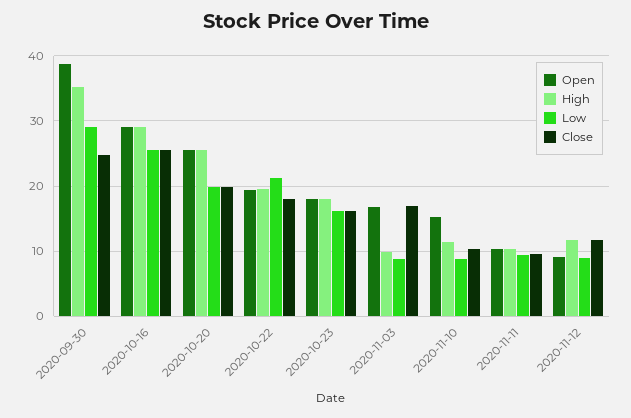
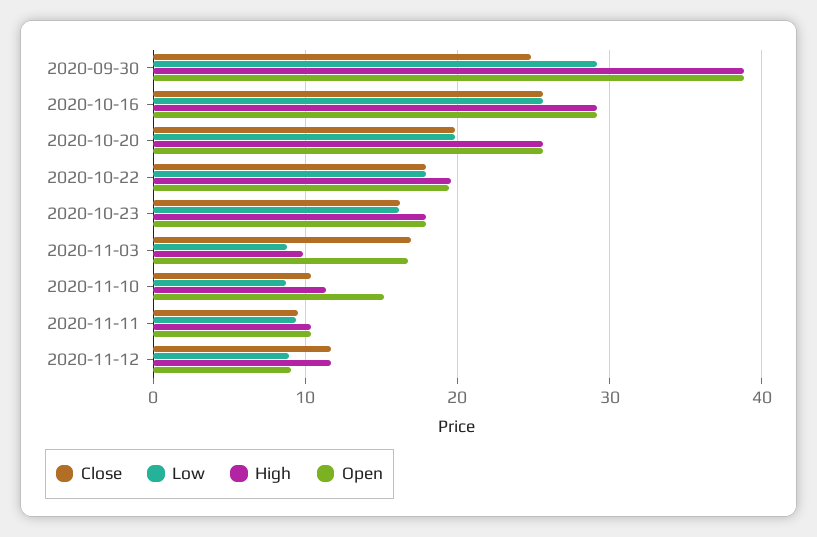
  {
    "Open": {
      "2020-09-30": 39,
      "2020-10-16": 29,
      "2020-10-20": 26,
      "2020-10-22": 19,
      "2020-10-23": 18,
      "2020-11-03": 17,
      "2020-11-10": 15,
      "2020-11-11": 10,
      "2020-11-12": 9
    },
    "High": {
-     "2020-09-30": 35,
+     "2020-09-30": 39,
      "2020-10-16": 29,
      "2020-10-20": 26,
      "2020-10-22": 20,
      "2020-10-23": 18,
      "2020-11-03": 10,
      "2020-11-10": 11,
      "2020-11-11": 10,
      "2020-11-12": 12
    },
    "Low": {
      "2020-09-30": 29,
      "2020-10-16": 26,
      "2020-10-20": 20,
-     "2020-10-22": 21,
+     "2020-10-22": 18,
      "2020-10-23": 16,
      "2020-11-03": 9,
      "2020-11-10": 9,
      "2020-11-11": 9,
      "2020-11-12": 9
    },
    "Close": {
      "2020-09-30": 25,
      "2020-10-16": 26,
      "2020-10-20": 20,
      "2020-10-22": 18,
      "2020-10-23": 16,
      "2020-11-03": 17,
      "2020-11-10": 10,
      "2020-11-11": 10,
      "2020-11-12": 12
    }
  }

